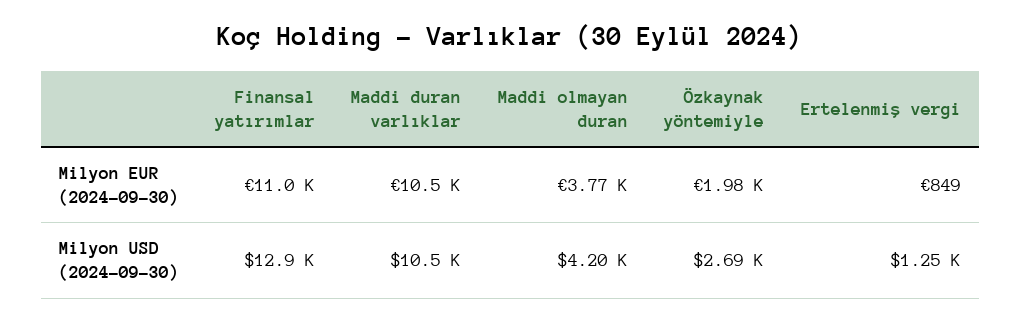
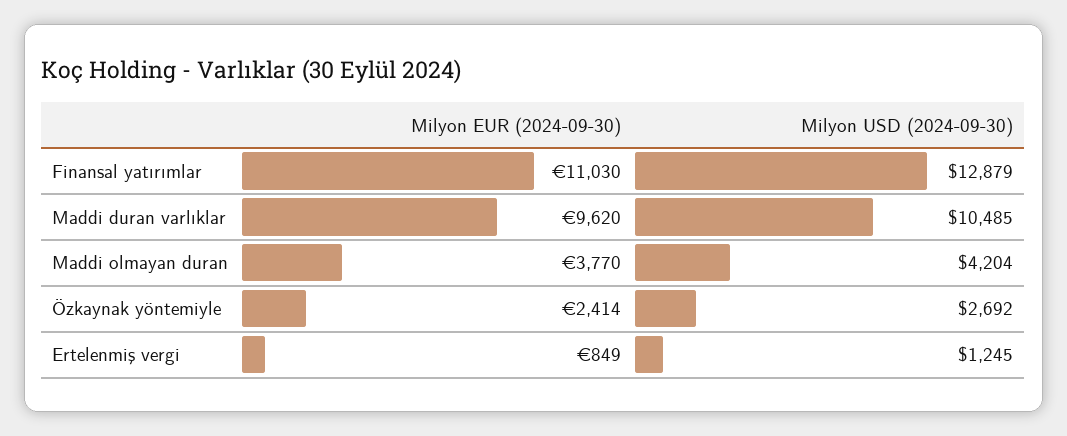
  {
    "Finansal yatırımlar": {
      "Milyon EUR (2024-09-30)": 11030,
      "Milyon USD (2024-09-30)": 12879
    },
    "Maddi duran varlıklar": {
-     "Milyon EUR (2024-09-30)": 10500,
+     "Milyon EUR (2024-09-30)": 9620,
      "Milyon USD (2024-09-30)": 10485
    },
    "Maddi olmayan duran": {
      "Milyon EUR (2024-09-30)": 3770,
      "Milyon USD (2024-09-30)": 4204
    },
    "Özkaynak yöntemiyle": {
-     "Milyon EUR (2024-09-30)": 1980,
+     "Milyon EUR (2024-09-30)": 2414,
      "Milyon USD (2024-09-30)": 2692
    },
    "Ertelenmiş vergi": {
      "Milyon EUR (2024-09-30)": 849,
      "Milyon USD (2024-09-30)": 1245
    }
  }

